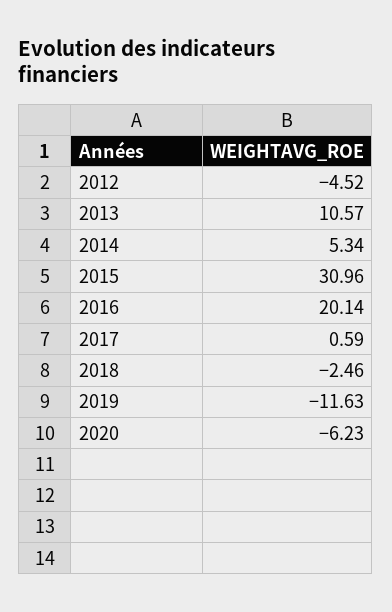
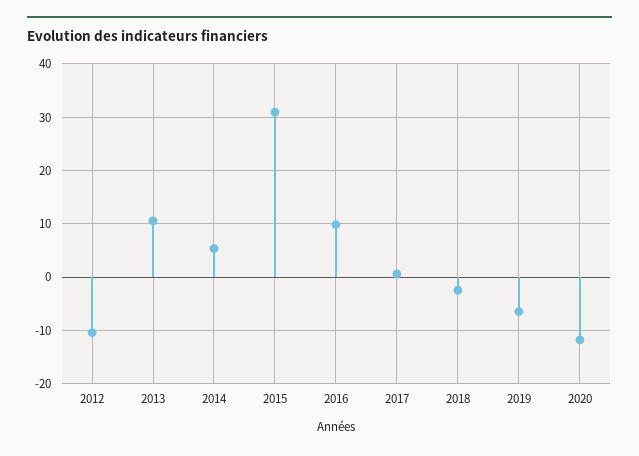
  {
-   "2012": -4.52,
+   "2012": -10,
    "2013": 10.57,
    "2014": 5.34,
    "2015": 30.96,
-   "2016": 20.14,
+   "2016": 10,
    "2017": 0.59,
    "2018": -2.46,
-   "2019": -11.63,
+   "2019": -6,
-   "2020": -6.23
+   "2020": -12
  }

